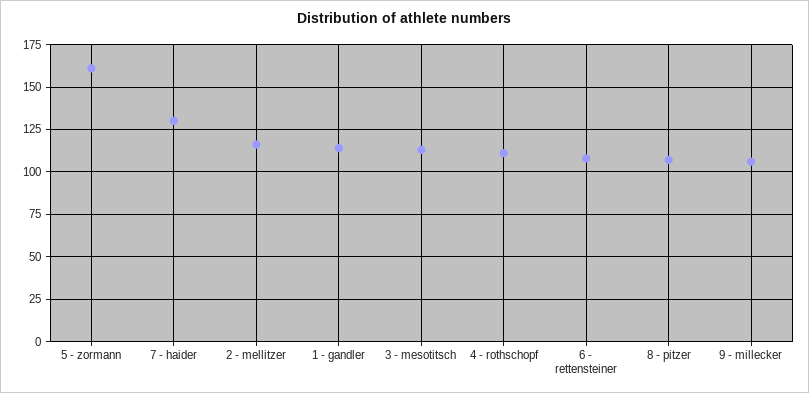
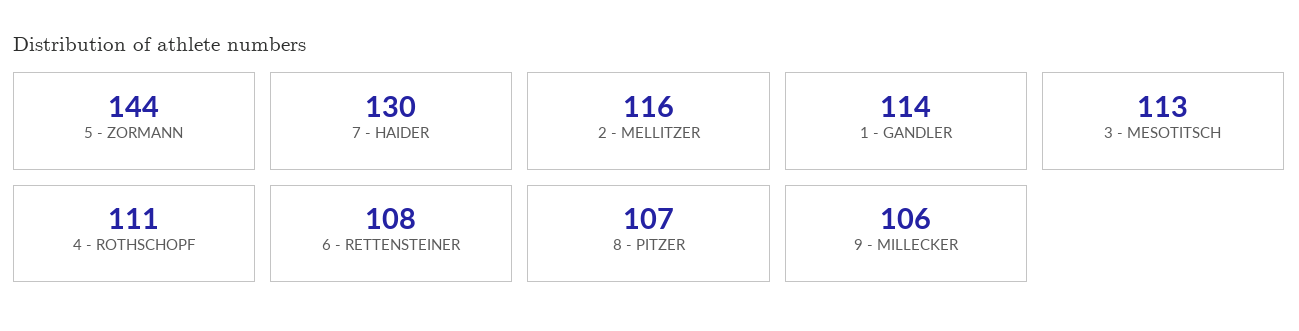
  {
-   "5 - zormann": 160,
+   "5 - zormann": 144,
    "7 - haider": 130,
    "2 - mellitzer": 116,
    "1 - gandler": 114,
    "3 - mesotitsch": 113,
    "4 - rothschopf": 111,
    "6 - rettensteiner": 108,
    "8 - pitzer": 107,
    "9 - millecker": 106
  }

